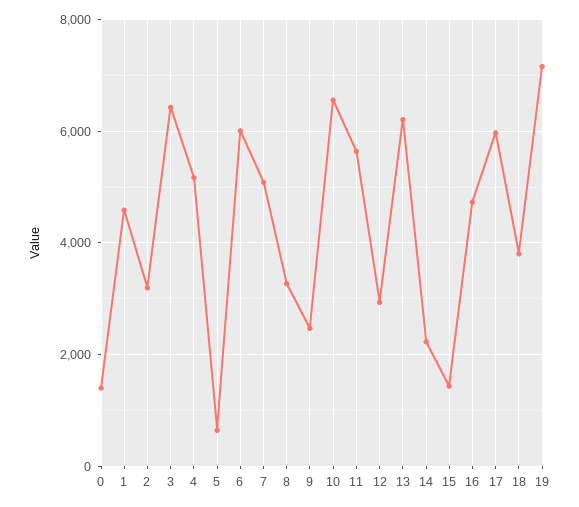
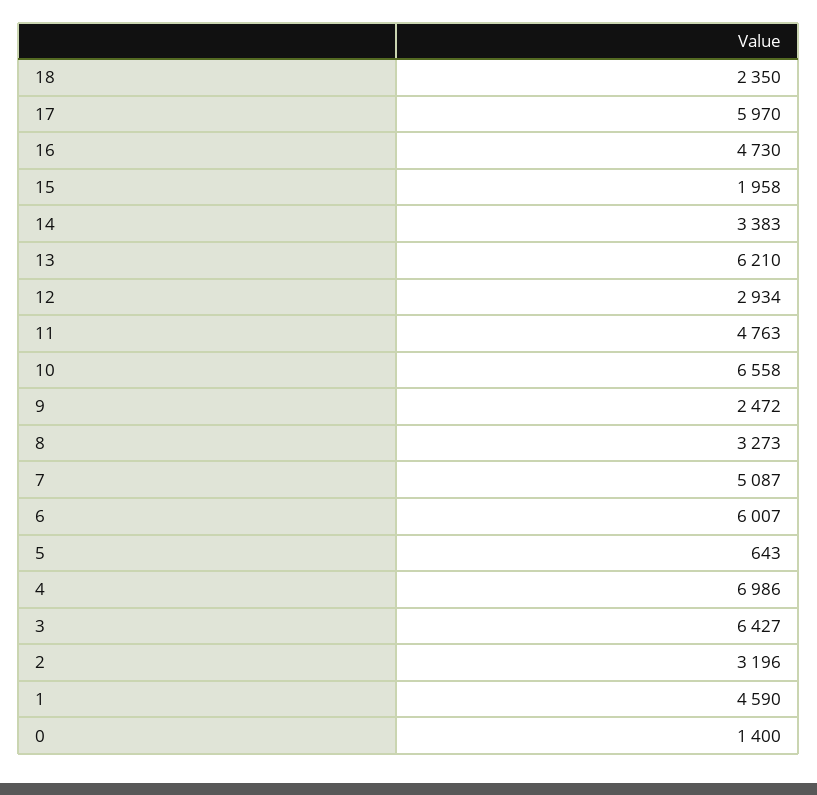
  {
    "0": 1400,
    "1": 4590,
    "2": 3196,
    "3": 6427,
-   "4": 5200,
+   "4": 6986,
    "5": 643,
    "6": 6007,
    "7": 5087,
    "8": 3273,
    "9": 2472,
    "10": 6558,
-   "11": 5600,
+   "11": 4763,
    "12": 2934,
    "13": 6210,
-   "14": 2200,
+   "14": 3383,
-   "15": 1400,
+   "15": 1958,
    "16": 4730,
    "17": 5970,
-   "18": 3800,
+   "18": 2350
-   "19": 7200
  }

